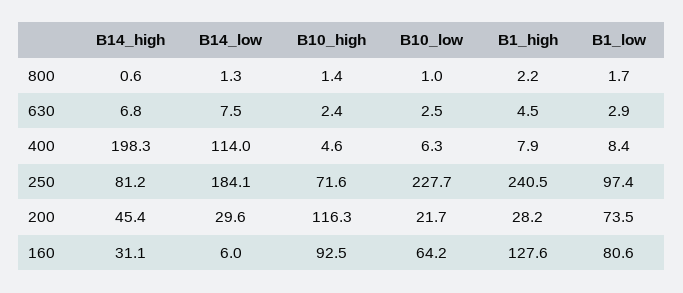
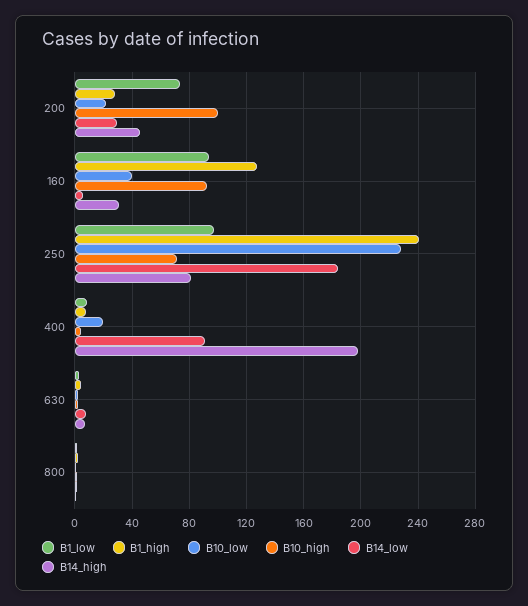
  {
    "B14_high": {
      "800": 0.6,
      "630": 6.8,
      "400": 198.3,
      "250": 81.2,
      "200": 45.4,
      "160": 31.1
    },
    "B14_low": {
      "800": 1.3,
      "630": 7.5,
-     "400": 114,
+     "400": 90,
      "250": 184.1,
      "200": 29.6,
      "160": 6
    },
    "B10_high": {
      "800": 1.4,
      "630": 2.4,
      "400": 4.6,
      "250": 71.6,
-     "200": 116.3,
+     "200": 100,
      "160": 92.5
    },
    "B10_low": {
      "800": 1,
      "630": 2.5,
-     "400": 6.3,
+     "400": 20,
      "250": 227.7,
      "200": 21.7,
-     "160": 64.2
+     "160": 40
    },
    "B1_high": {
      "800": 2.2,
      "630": 4.5,
      "400": 7.9,
      "250": 240.5,
      "200": 28.2,
      "160": 127.6
    },
    "B1_low": {
      "800": 1.7,
      "630": 2.9,
      "400": 8.4,
      "250": 97.4,
      "200": 73.5,
-     "160": 80.6
+     "160": 95
    }
  }

